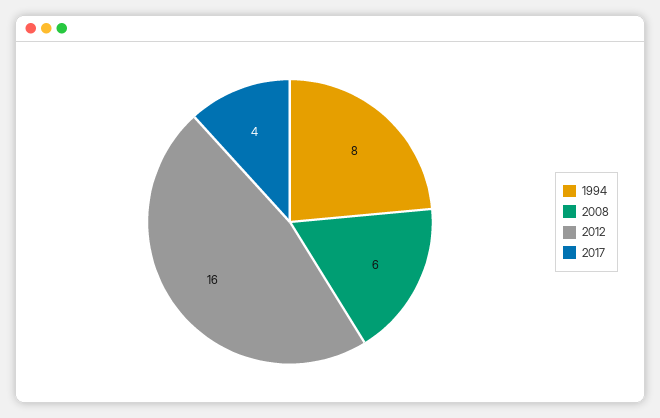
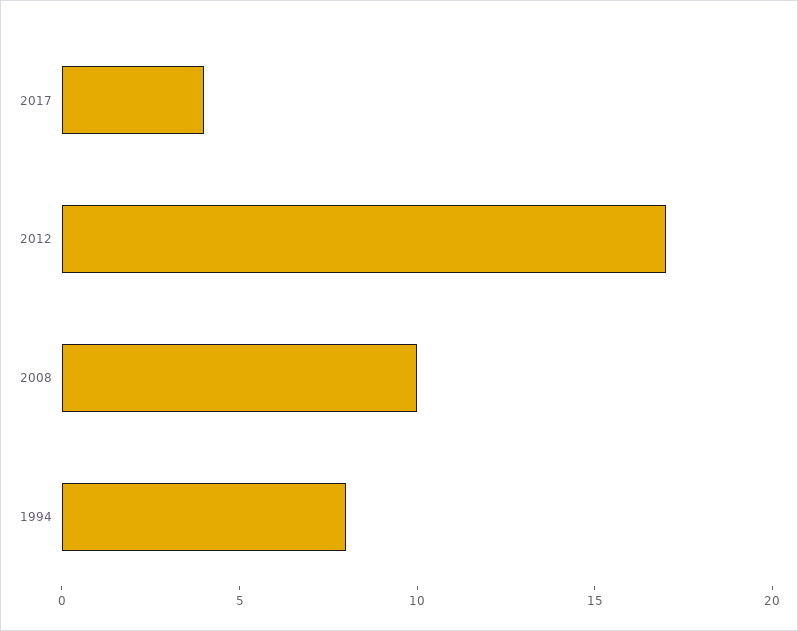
  {
    "1994": 8,
-   "2008": 6,
+   "2008": 10,
-   "2012": 16,
+   "2012": 17,
    "2017": 4
  }

